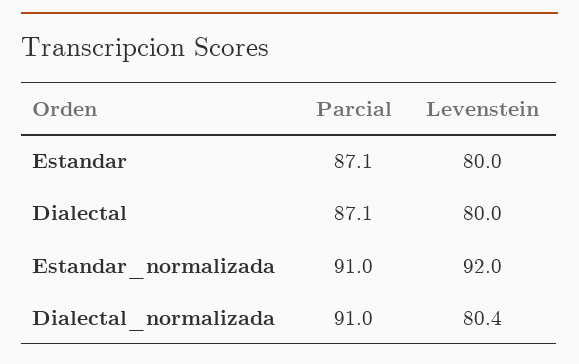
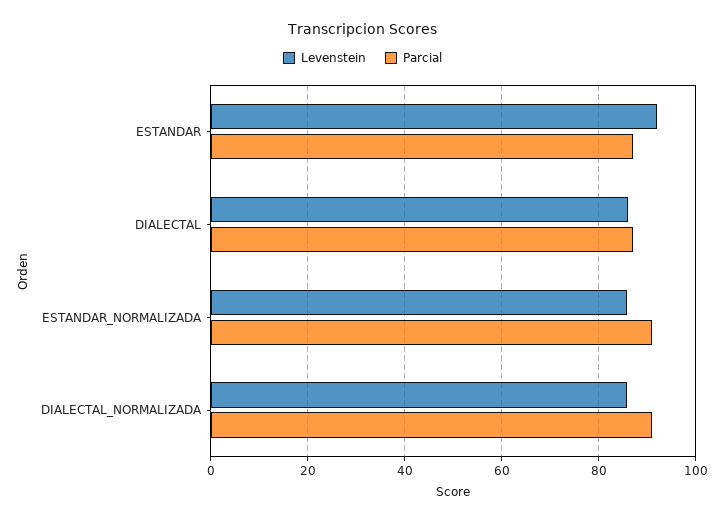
  {
    "Parcial": {
      "Estandar": 87.1,
      "Dialectal": 87.1,
      "Estandar_normalizada": 91,
      "Dialectal_normalizada": 91
    },
    "Levenstein": {
-     "Estandar": 80,
+     "Estandar": 92,
-     "Dialectal": 80,
+     "Dialectal": 86,
-     "Estandar_normalizada": 92,
+     "Estandar_normalizada": 86,
-     "Dialectal_normalizada": 80.4
+     "Dialectal_normalizada": 86
    }
  }

